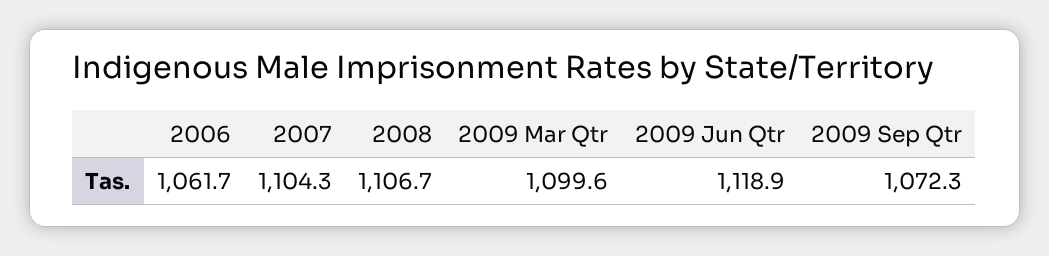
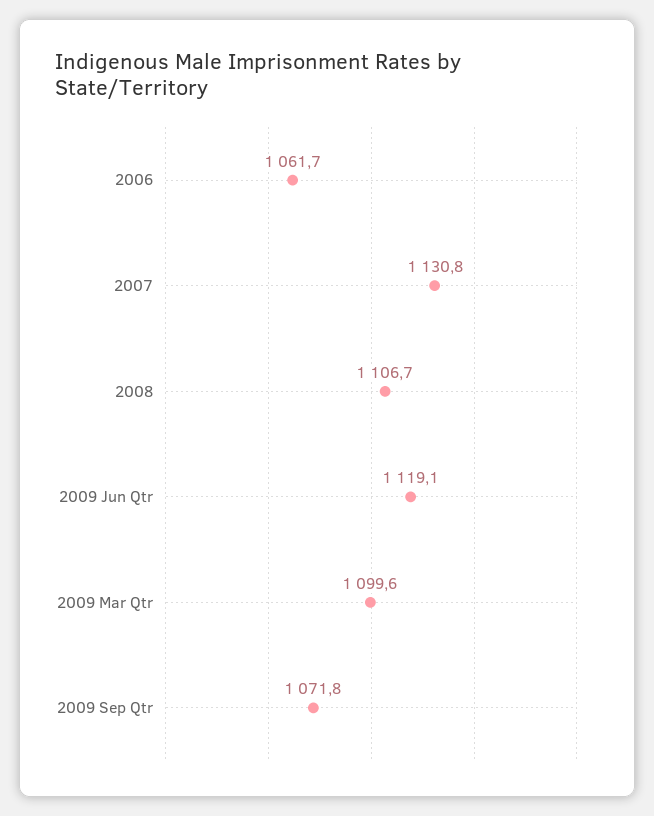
  {
    "2006": 1061.7,
-   "2007": 1104.3,
+   "2007": 1130.8,
    "2008": 1106.7,
    "2009 Mar Qtr": 1099.6,
-   "2009 Jun Qtr": 1118.9,
+   "2009 Jun Qtr": 1119.1,
-   "2009 Sep Qtr": 1072.3
+   "2009 Sep Qtr": 1071.8
  }

